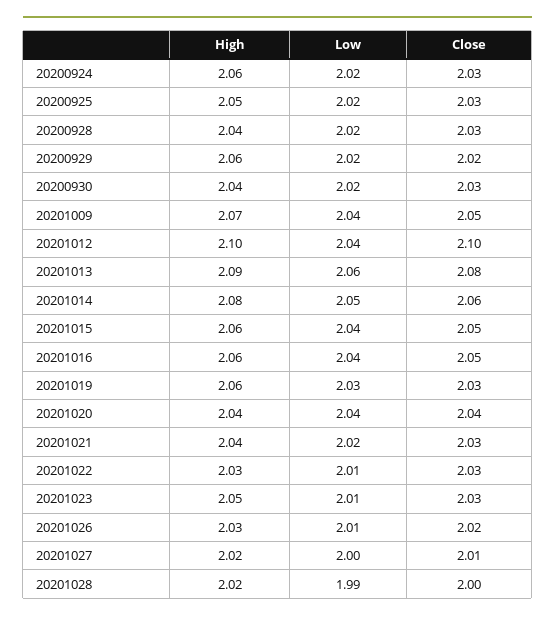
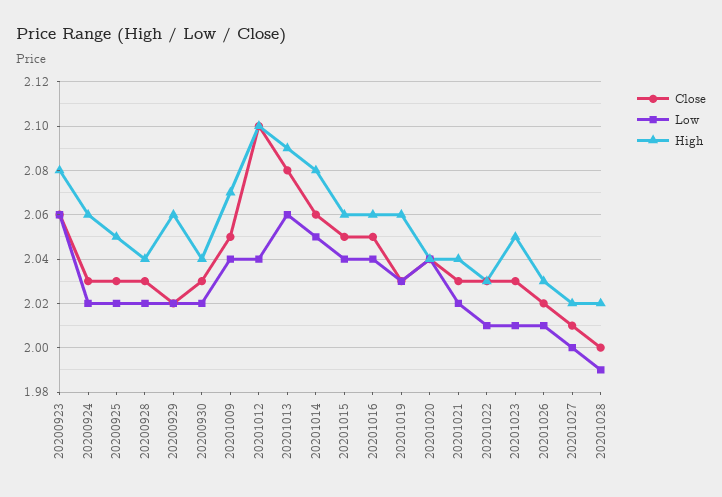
  {
    "High": {
      "20200924": 2.06,
      "20200925": 2.05,
      "20200928": 2.04,
      "20200929": 2.06,
      "20200930": 2.04,
      "20201009": 2.07,
      "20201012": 2.1,
      "20201013": 2.09,
      "20201014": 2.08,
      "20201015": 2.06,
      "20201016": 2.06,
      "20201019": 2.06,
      "20201020": 2.04,
      "20201021": 2.04,
      "20201022": 2.03,
      "20201023": 2.05,
      "20201026": 2.03,
      "20201027": 2.02,
-     "20201028": 2.02
+     "20201028": 2.02,
+     "20200923": 2.08
    },
    "Low": {
      "20200924": 2.02,
      "20200925": 2.02,
      "20200928": 2.02,
      "20200929": 2.02,
      "20200930": 2.02,
      "20201009": 2.04,
      "20201012": 2.04,
      "20201013": 2.06,
      "20201014": 2.05,
      "20201015": 2.04,
      "20201016": 2.04,
      "20201019": 2.03,
      "20201020": 2.04,
      "20201021": 2.02,
      "20201022": 2.01,
      "20201023": 2.01,
      "20201026": 2.01,
      "20201027": 2,
-     "20201028": 1.99
+     "20201028": 1.99,
+     "20200923": 2.06
    },
    "Close": {
      "20200924": 2.03,
      "20200925": 2.03,
      "20200928": 2.03,
      "20200929": 2.02,
      "20200930": 2.03,
      "20201009": 2.05,
      "20201012": 2.1,
      "20201013": 2.08,
      "20201014": 2.06,
      "20201015": 2.05,
      "20201016": 2.05,
      "20201019": 2.03,
      "20201020": 2.04,
      "20201021": 2.03,
      "20201022": 2.03,
      "20201023": 2.03,
      "20201026": 2.02,
      "20201027": 2.01,
-     "20201028": 2
+     "20201028": 2,
+     "20200923": 2.06
    }
  }

